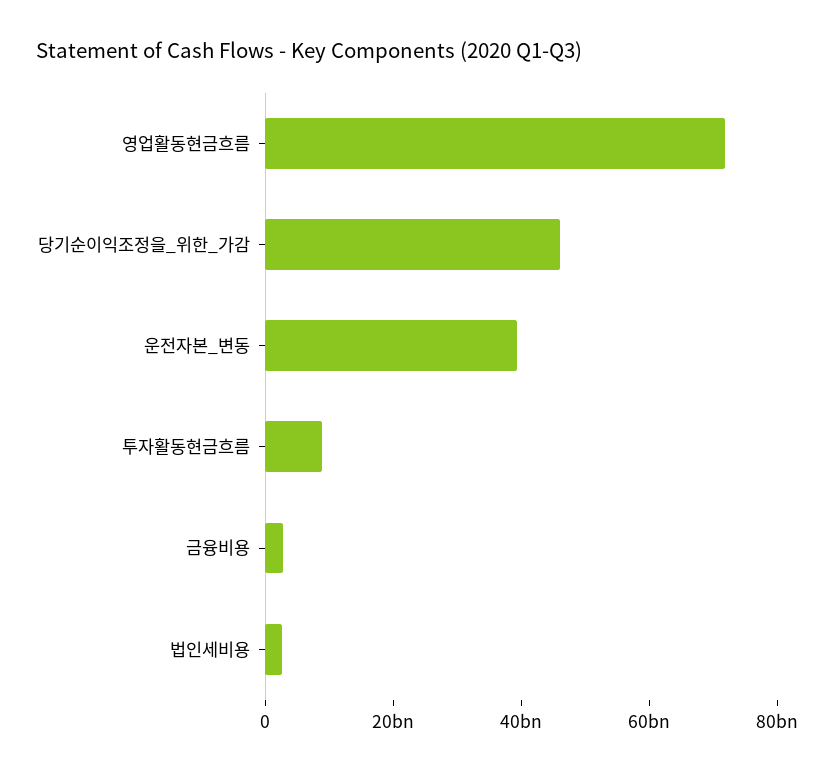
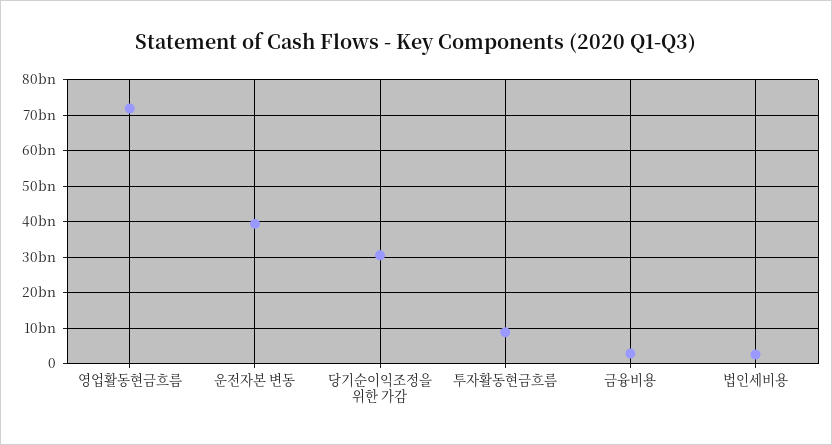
  {
    "영업활동현금흐름": 72000000000,
-   "당기순이익조정을_위한_가감": 45000000000,
+   "당기순이익조정을_위한_가감": 30000000000,
    "운전자본_변동": 40000000000,
    "투자활동현금흐름": 8000000000,
    "금융비용": 2000000000,
    "법인세비용": 2000000000
  }

